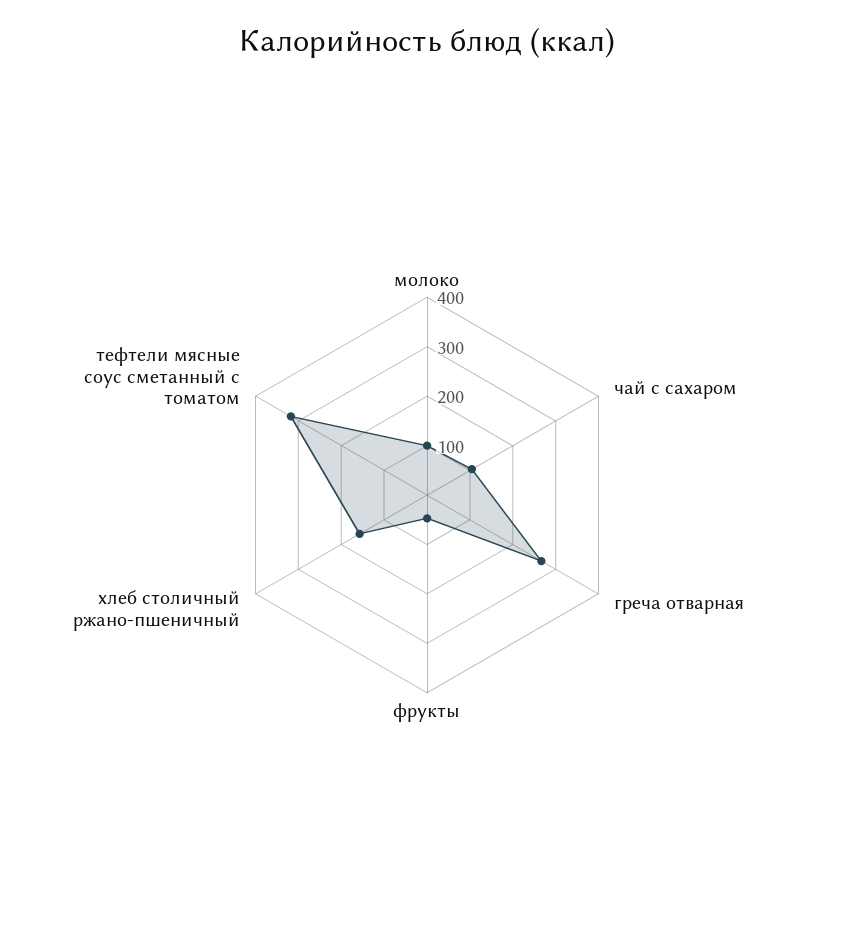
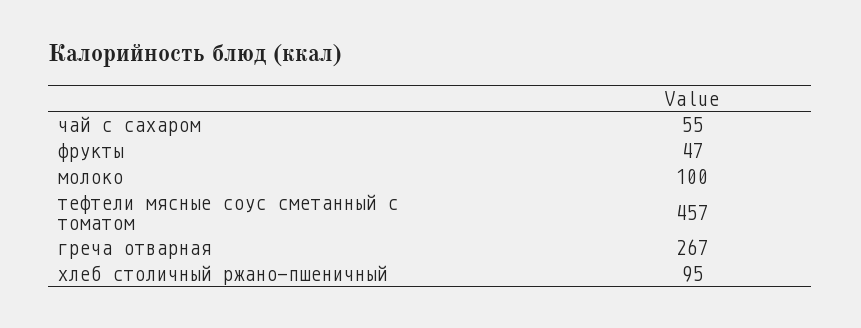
  {
    "молоко": 100,
-   "чай с сахаром": 100,
+   "чай с сахаром": 55,
    "греча отварная": 267,
    "фрукты": 47,
-   "хлеб столичный ржано-пшеничный": 160,
+   "хлеб столичный ржано-пшеничный": 95,
-   "тефтели мясные соус сметанный с томатом": 320
+   "тефтели мясные соус сметанный с томатом": 457
  }

